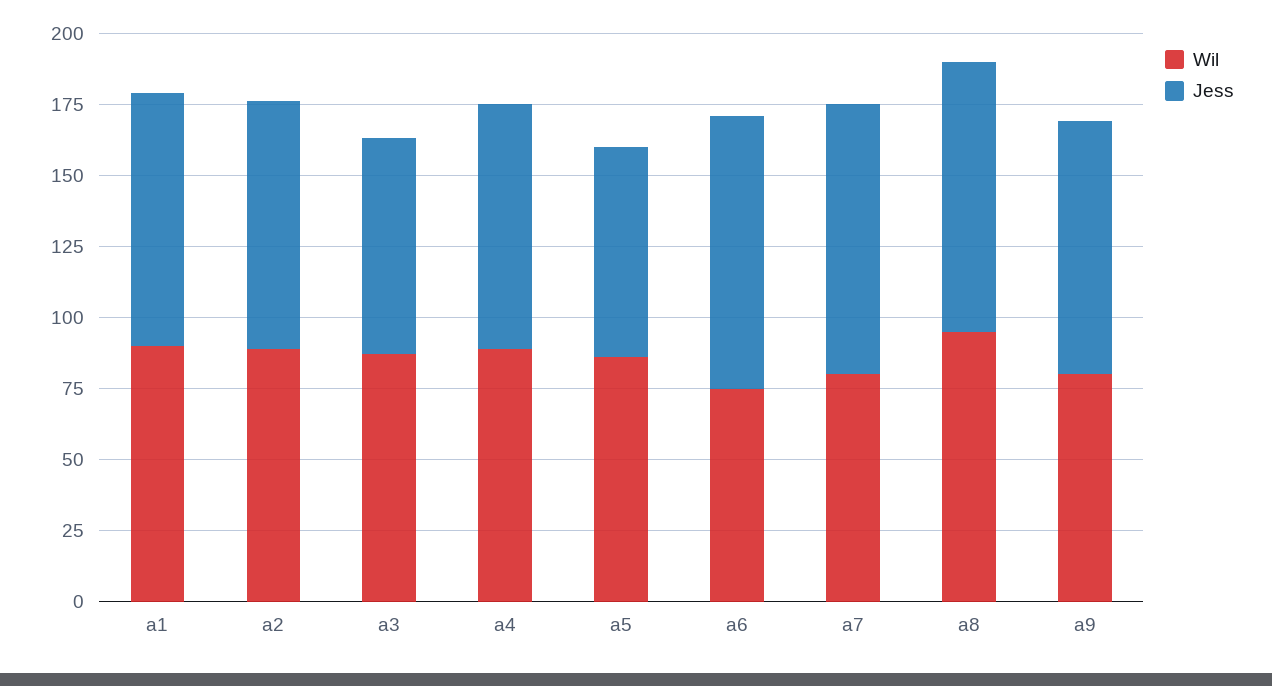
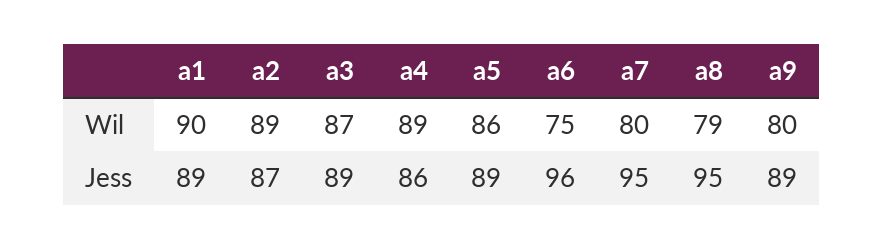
  {
    "Wil": {
      "a1": 90,
      "a2": 89,
      "a3": 87,
      "a4": 89,
      "a5": 86,
      "a6": 75,
      "a7": 80,
-     "a8": 95,
+     "a8": 79,
      "a9": 80
    },
    "Jess": {
      "a1": 89,
      "a2": 87,
-     "a3": 75,
+     "a3": 89,
      "a4": 86,
-     "a5": 75,
+     "a5": 89,
      "a6": 96,
      "a7": 95,
      "a8": 95,
      "a9": 89
    }
  }

